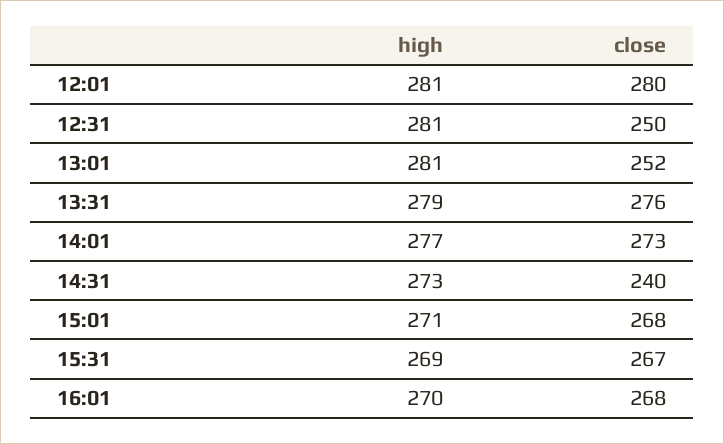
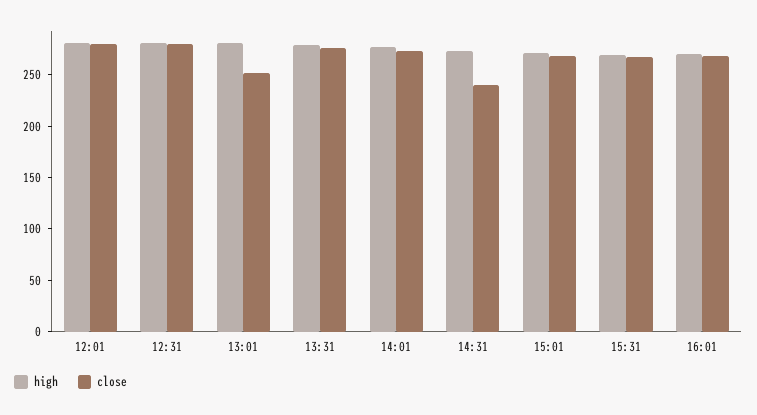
  {
    "high": {
      "12:01": 281,
      "12:31": 281,
      "13:01": 281,
      "13:31": 279,
      "14:01": 277,
      "14:31": 273,
      "15:01": 271,
      "15:31": 269,
      "16:01": 270
    },
    "close": {
      "12:01": 280,
-     "12:31": 250,
+     "12:31": 280,
      "13:01": 252,
      "13:31": 276,
      "14:01": 273,
      "14:31": 240,
      "15:01": 268,
      "15:31": 267,
      "16:01": 268
    }
  }

